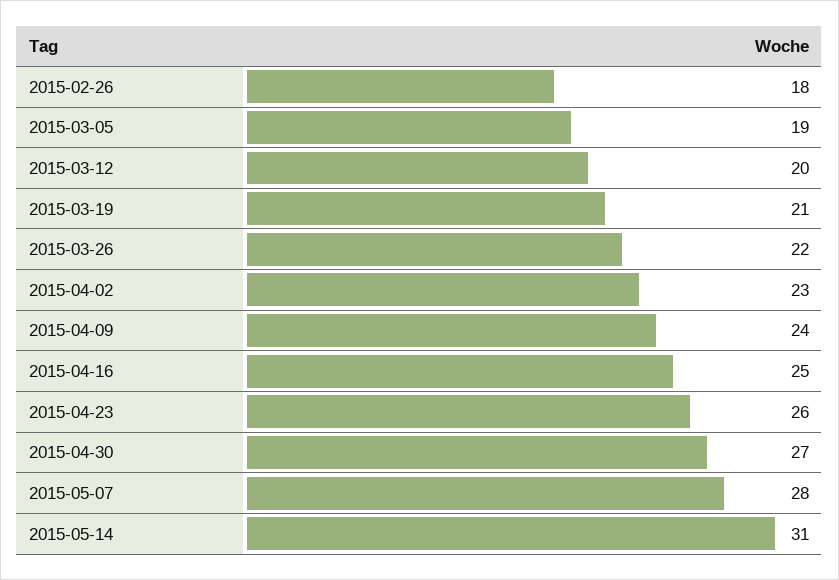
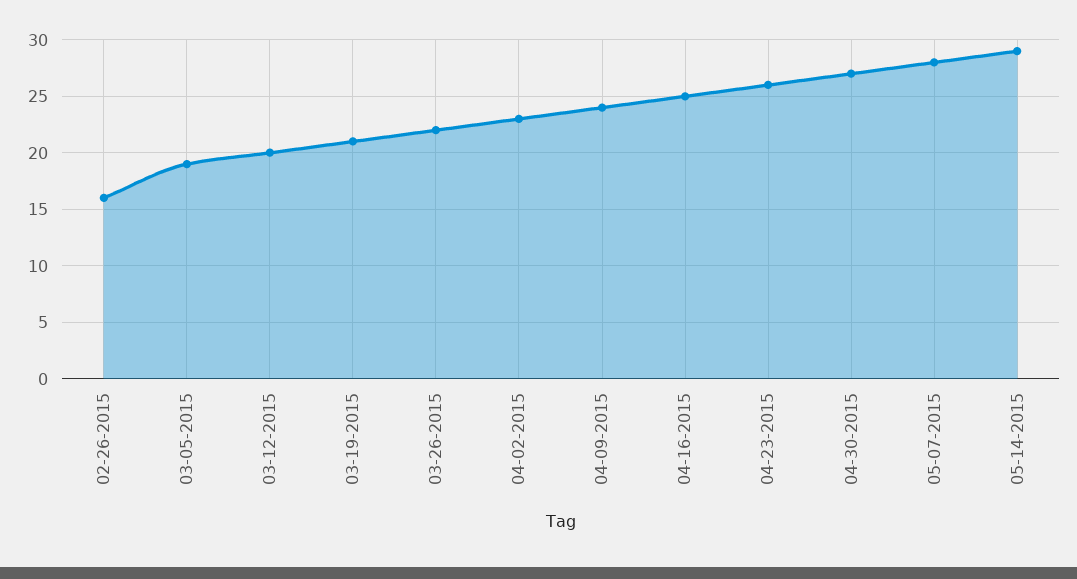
  {
-   "2015-02-26": 18,
+   "2015-02-26": 16,
    "2015-03-05": 19,
    "2015-03-12": 20,
    "2015-03-19": 21,
    "2015-03-26": 22,
    "2015-04-02": 23,
    "2015-04-09": 24,
    "2015-04-16": 25,
    "2015-04-23": 26,
    "2015-04-30": 27,
    "2015-05-07": 28,
-   "2015-05-14": 31
+   "2015-05-14": 29
  }

